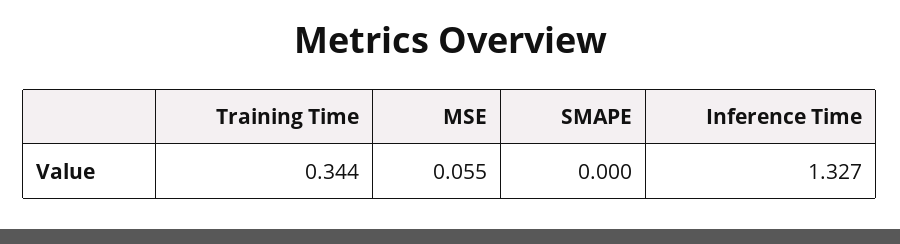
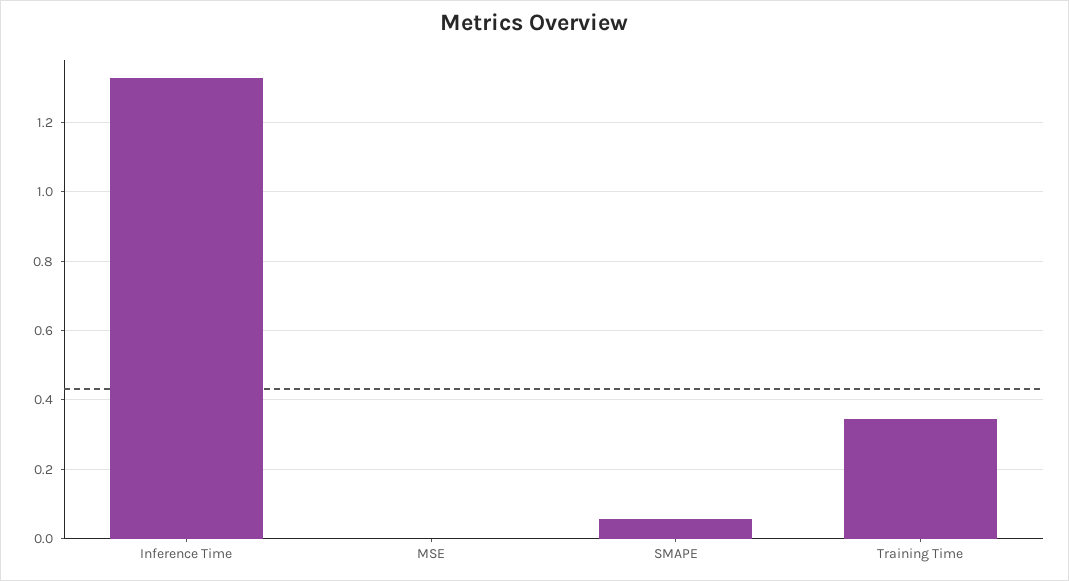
  {
    "Training Time": 0.344,
-   "MSE": 0.055,
+   "MSE": 0,
-   "SMAPE": 0,
+   "SMAPE": 0.06,
    "Inference Time": 1.327
  }

